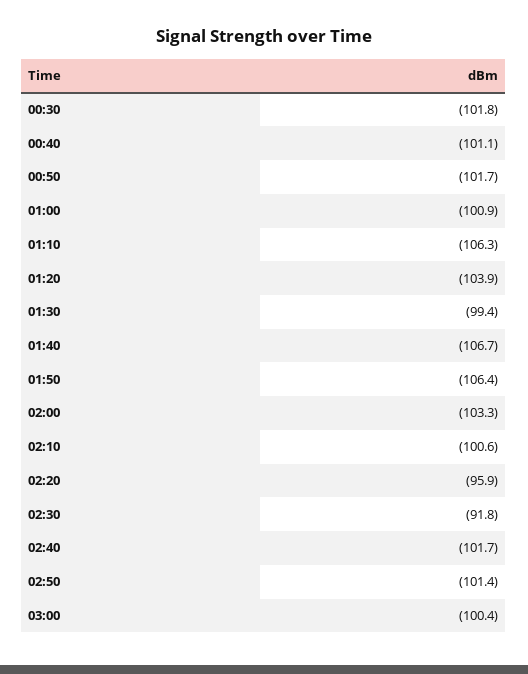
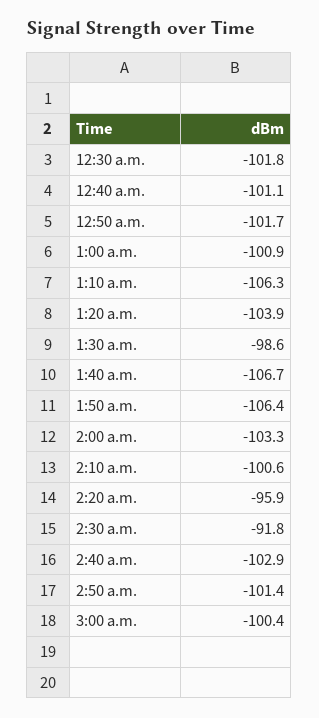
  {
    "00:30": -101.8,
    "00:40": -101.1,
    "00:50": -101.7,
    "01:00": -100.9,
    "01:10": -106.3,
    "01:20": -103.9,
-   "01:30": -99.4,
+   "01:30": -98.6,
    "01:40": -106.7,
    "01:50": -106.4,
    "02:00": -103.3,
    "02:10": -100.6,
    "02:20": -95.9,
    "02:30": -91.8,
-   "02:40": -101.7,
+   "02:40": -102.9,
    "02:50": -101.4,
    "03:00": -100.4
  }

